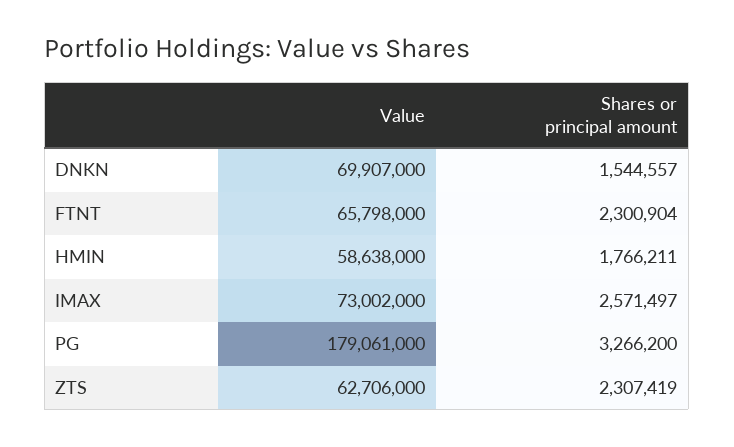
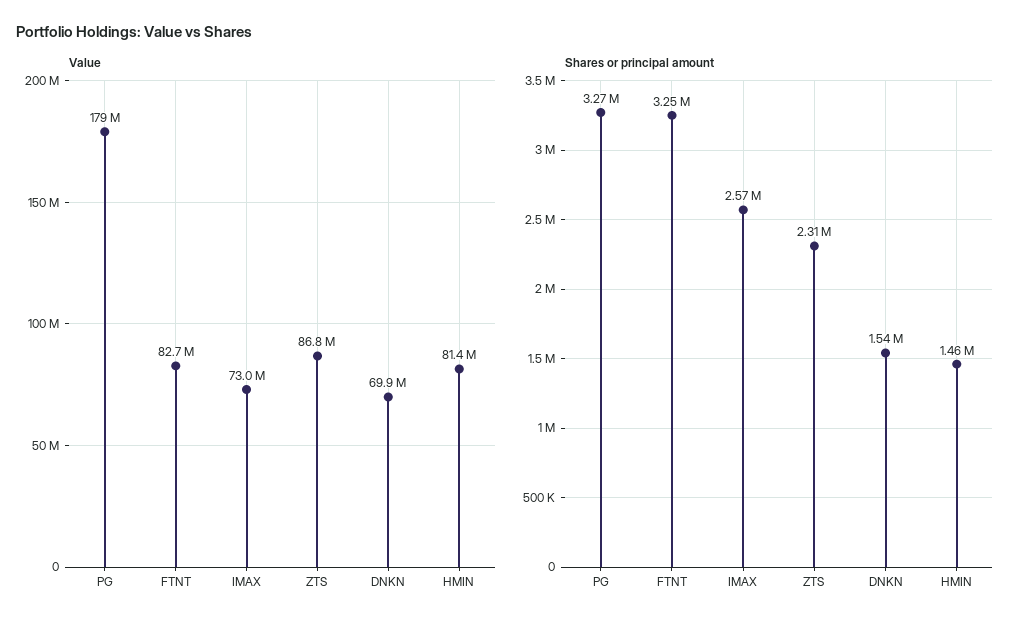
  {
    "Value": {
      "DNKN": 69907000,
-     "FTNT": 65798000,
+     "FTNT": 82700000,
-     "HMIN": 58638000,
+     "HMIN": 81400000,
      "IMAX": 73002000,
      "PG": 179061000,
-     "ZTS": 62706000
+     "ZTS": 86800000
    },
    "Shares or principal amount": {
      "DNKN": 1544557,
-     "FTNT": 2300904,
+     "FTNT": 3250000,
-     "HMIN": 1766211,
+     "HMIN": 1460000,
      "IMAX": 2571497,
      "PG": 3266200,
      "ZTS": 2307419
    }
  }

